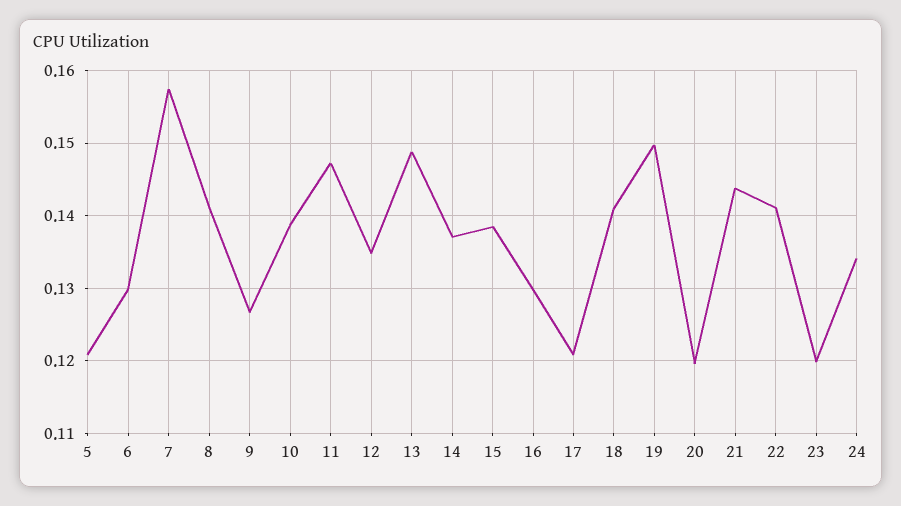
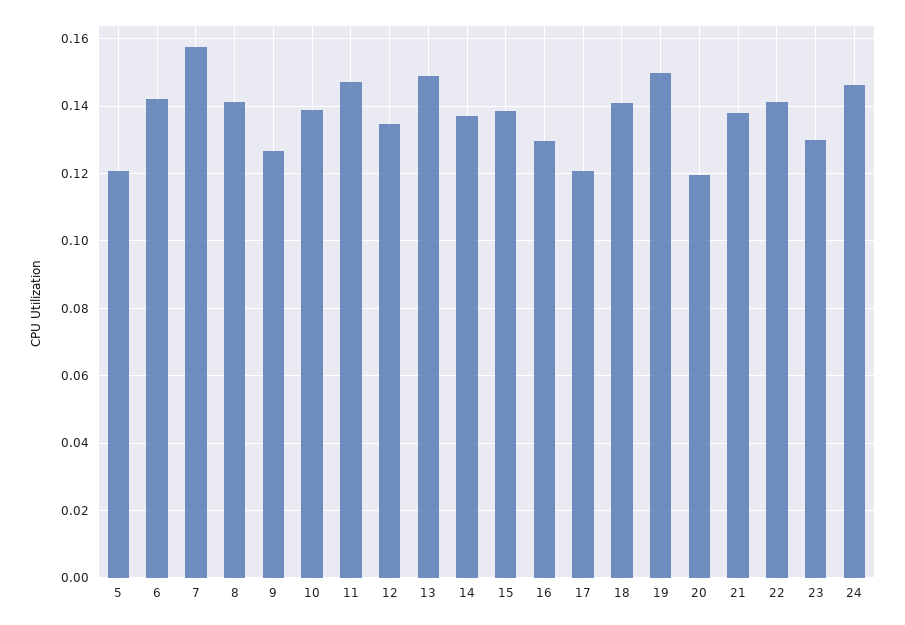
  {
    "5": 0.121,
-   "6": 0.13,
+   "6": 0.142,
    "7": 0.157,
    "8": 0.141,
    "9": 0.127,
    "10": 0.139,
    "11": 0.147,
    "12": 0.135,
    "13": 0.149,
    "14": 0.137,
    "15": 0.139,
    "16": 0.13,
    "17": 0.121,
    "18": 0.141,
    "19": 0.15,
    "20": 0.12,
-   "21": 0.144,
+   "21": 0.138,
    "22": 0.141,
-   "23": 0.12,
+   "23": 0.13,
-   "24": 0.134
+   "24": 0.146
  }

